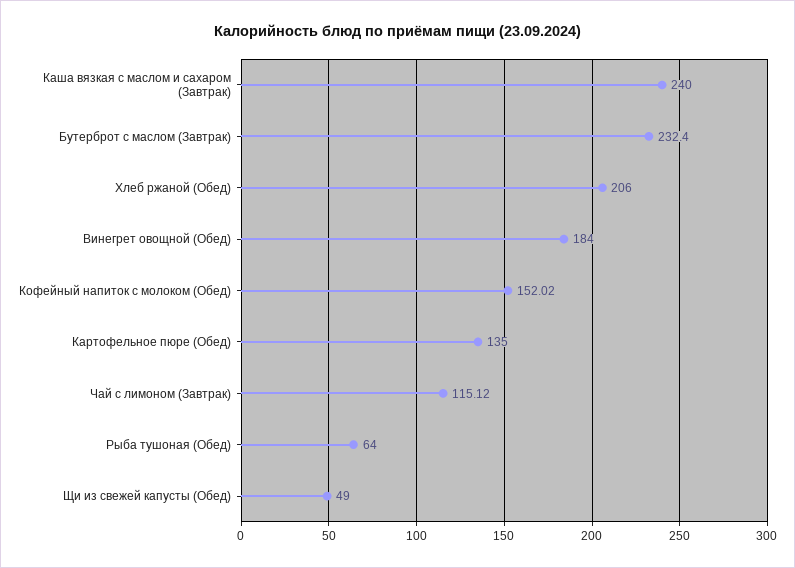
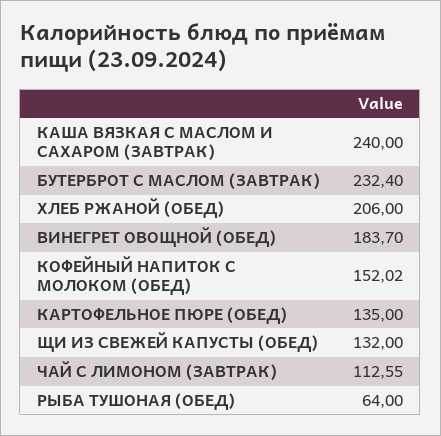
  {
    "Каша вязкая с маслом и сахаром (Завтрак)": 240,
    "Бутерброт с маслом (Завтрак)": 232.4,
    "Хлеб ржаной (Обед)": 206,
-   "Винегрет овощной (Обед)": 184,
+   "Винегрет овощной (Обед)": 183.7,
    "Кофейный напиток с молоком (Обед)": 152.02,
    "Картофельное пюре (Обед)": 135,
-   "Чай с лимоном (Завтрак)": 115.12,
+   "Чай с лимоном (Завтрак)": 112.55,
    "Рыба тушоная (Обед)": 64,
-   "Щи из свежей капусты (Обед)": 49
+   "Щи из свежей капусты (Обед)": 132
  }

